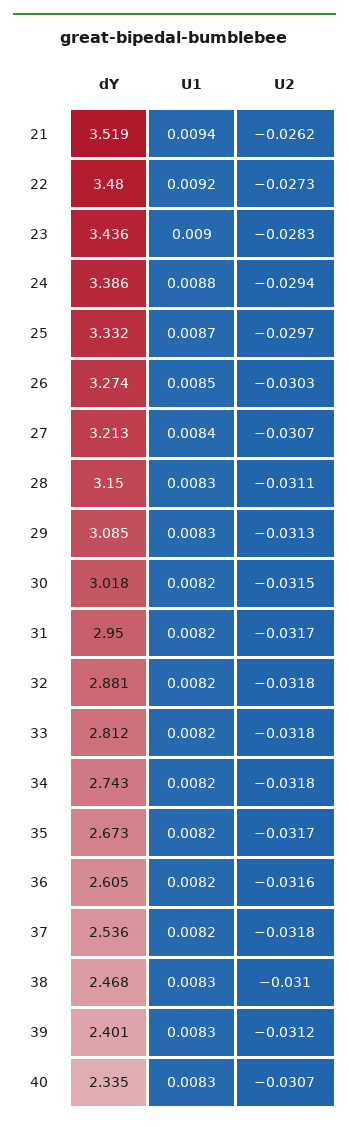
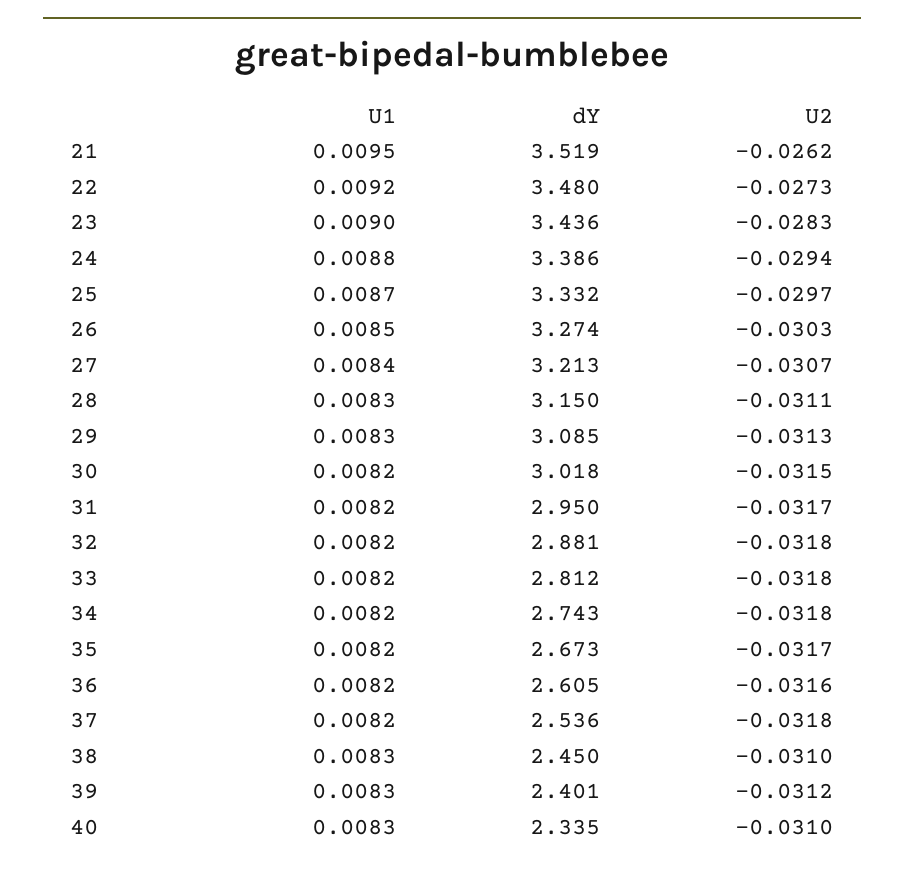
  {
    "dY": {
      "21": 3.519,
      "22": 3.48,
      "23": 3.436,
      "24": 3.386,
      "25": 3.332,
      "26": 3.274,
      "27": 3.213,
      "28": 3.15,
      "29": 3.085,
      "30": 3.018,
      "31": 2.95,
      "32": 2.881,
      "33": 2.812,
      "34": 2.743,
      "35": 2.673,
      "36": 2.605,
      "37": 2.536,
-     "38": 2.468,
+     "38": 2.45,
      "39": 2.401,
      "40": 2.335
    },
    "U1": {
-     "21": 0.0094,
+     "21": 0.0095,
      "22": 0.0092,
      "23": 0.009,
      "24": 0.0088,
      "25": 0.0087,
      "26": 0.0085,
      "27": 0.0084,
      "28": 0.0083,
      "29": 0.0083,
      "30": 0.0082,
      "31": 0.0082,
      "32": 0.0082,
      "33": 0.0082,
      "34": 0.0082,
      "35": 0.0082,
      "36": 0.0082,
      "37": 0.0082,
      "38": 0.0083,
      "39": 0.0083,
      "40": 0.0083
    },
    "U2": {
      "21": -0.0262,
      "22": -0.0273,
      "23": -0.0283,
      "24": -0.0294,
      "25": -0.0297,
      "26": -0.0303,
      "27": -0.0307,
      "28": -0.0311,
      "29": -0.0313,
      "30": -0.0315,
      "31": -0.0317,
      "32": -0.0318,
      "33": -0.0318,
      "34": -0.0318,
      "35": -0.0317,
      "36": -0.0316,
      "37": -0.0318,
      "38": -0.031,
      "39": -0.0312,
-     "40": -0.0307
+     "40": -0.031
    }
  }

